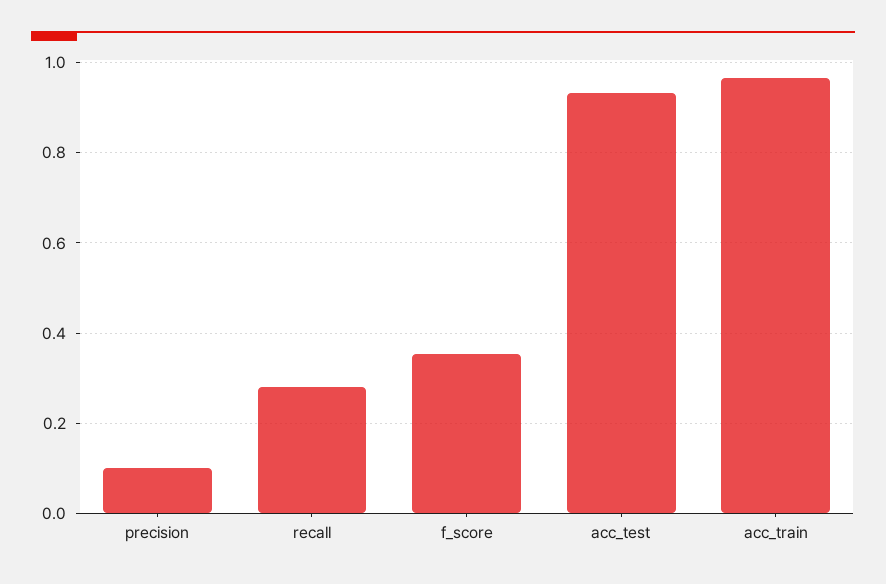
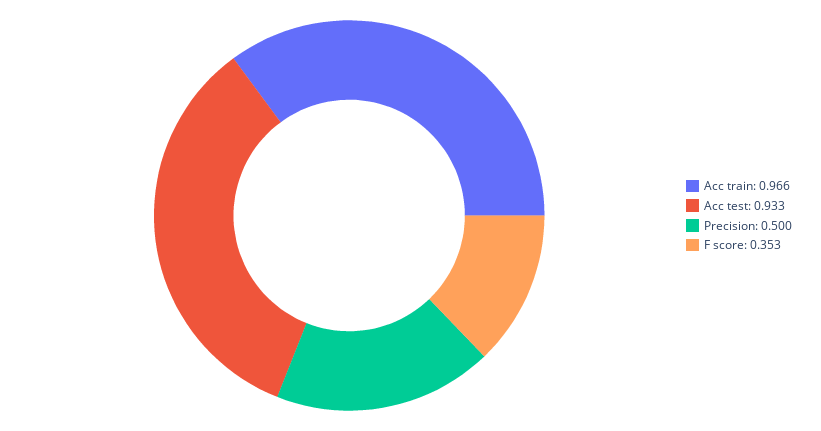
  {
-   "precision": 0.1,
+   "precision": 0.5,
-   "recall": 0.28,
    "f_score": 0.353,
    "acc_test": 0.933,
    "acc_train": 0.966
  }

